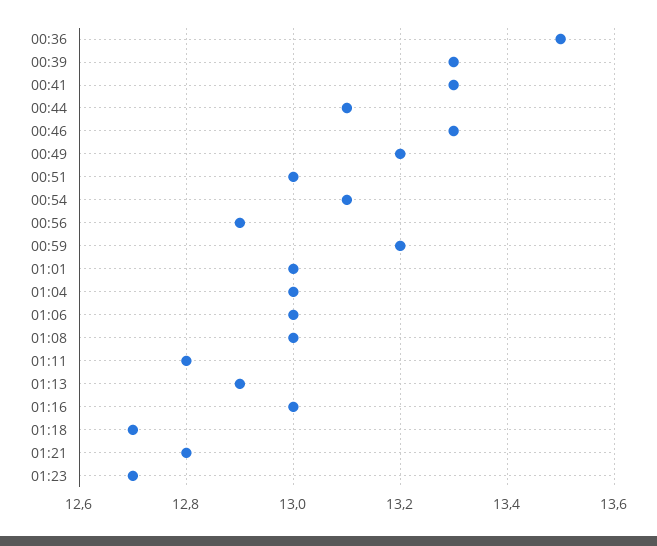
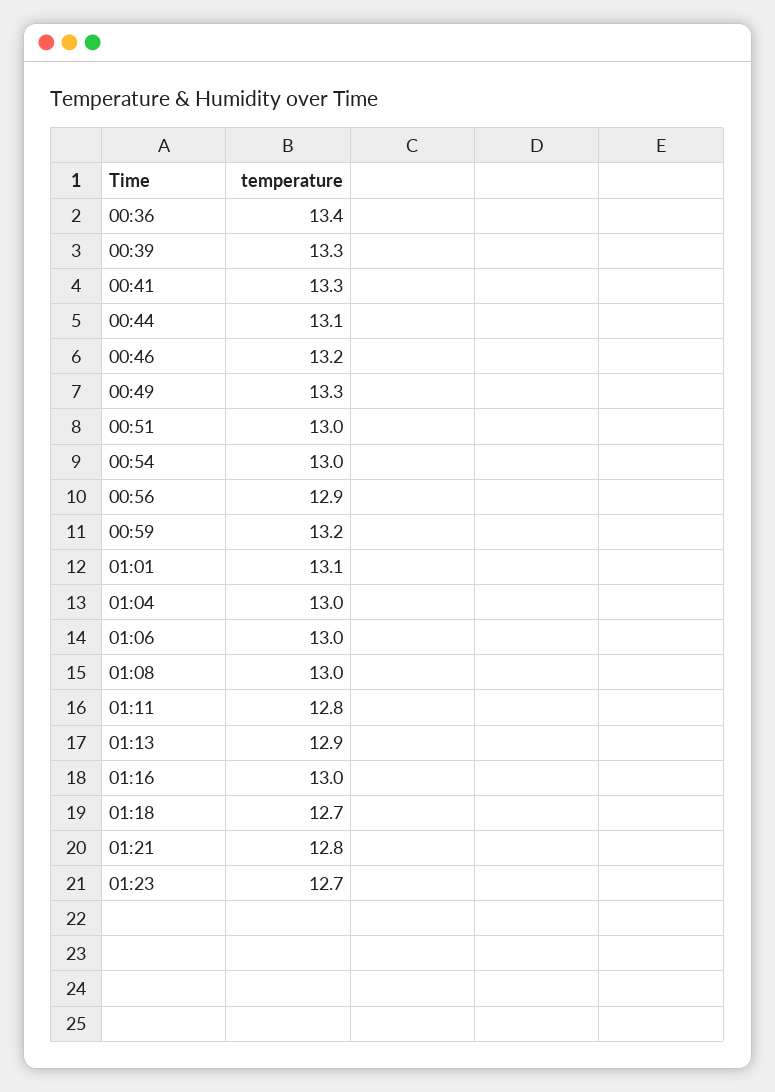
  {
-   "00:36": 13.5,
+   "00:36": 13.4,
    "00:39": 13.3,
    "00:41": 13.3,
    "00:44": 13.1,
-   "00:46": 13.3,
+   "00:46": 13.2,
-   "00:49": 13.2,
+   "00:49": 13.3,
    "00:51": 13,
-   "00:54": 13.1,
+   "00:54": 13,
    "00:56": 12.9,
    "00:59": 13.2,
-   "01:01": 13,
+   "01:01": 13.1,
    "01:04": 13,
    "01:06": 13,
    "01:08": 13,
    "01:11": 12.8,
    "01:13": 12.9,
    "01:16": 13,
    "01:18": 12.7,
    "01:21": 12.8,
    "01:23": 12.7
  }

